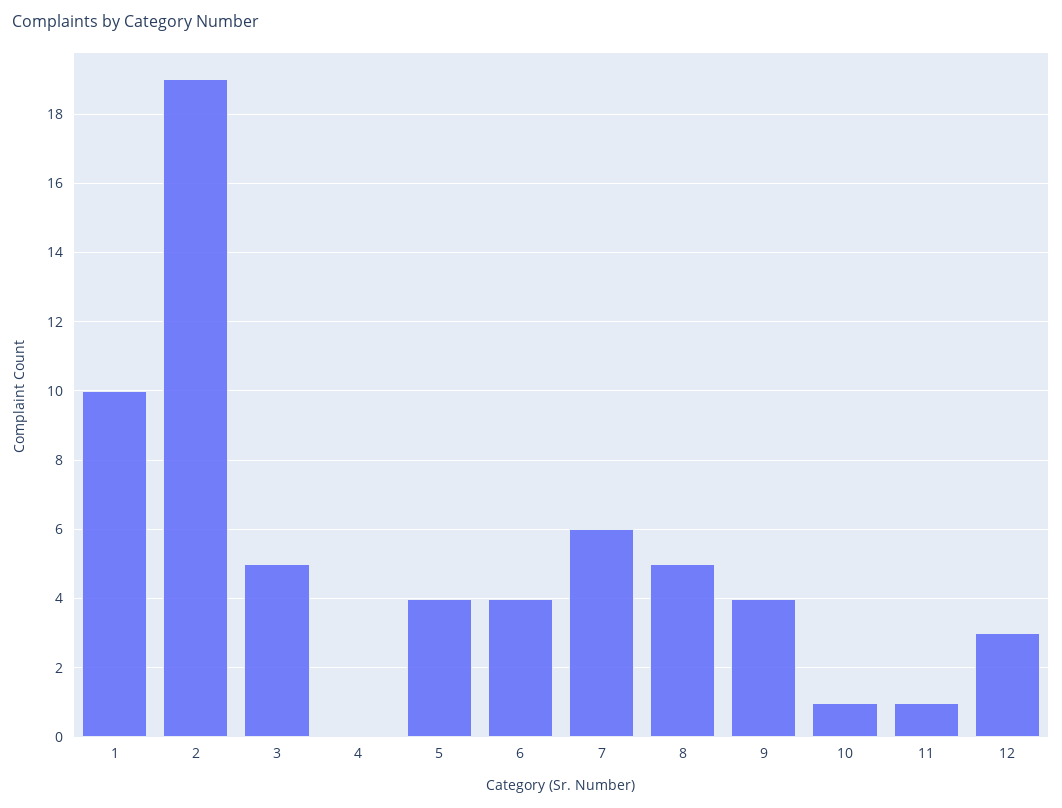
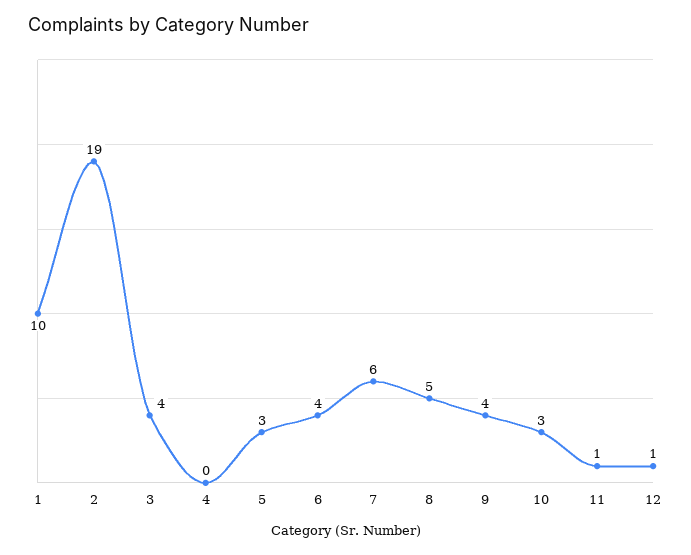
  {
    "1": 10,
    "2": 19,
-   "3": 5,
+   "3": 4,
    "4": 0,
-   "5": 4,
+   "5": 3,
    "6": 4,
    "7": 6,
    "8": 5,
    "9": 4,
-   "10": 1,
+   "10": 3,
    "11": 1,
-   "12": 3
+   "12": 1
  }

